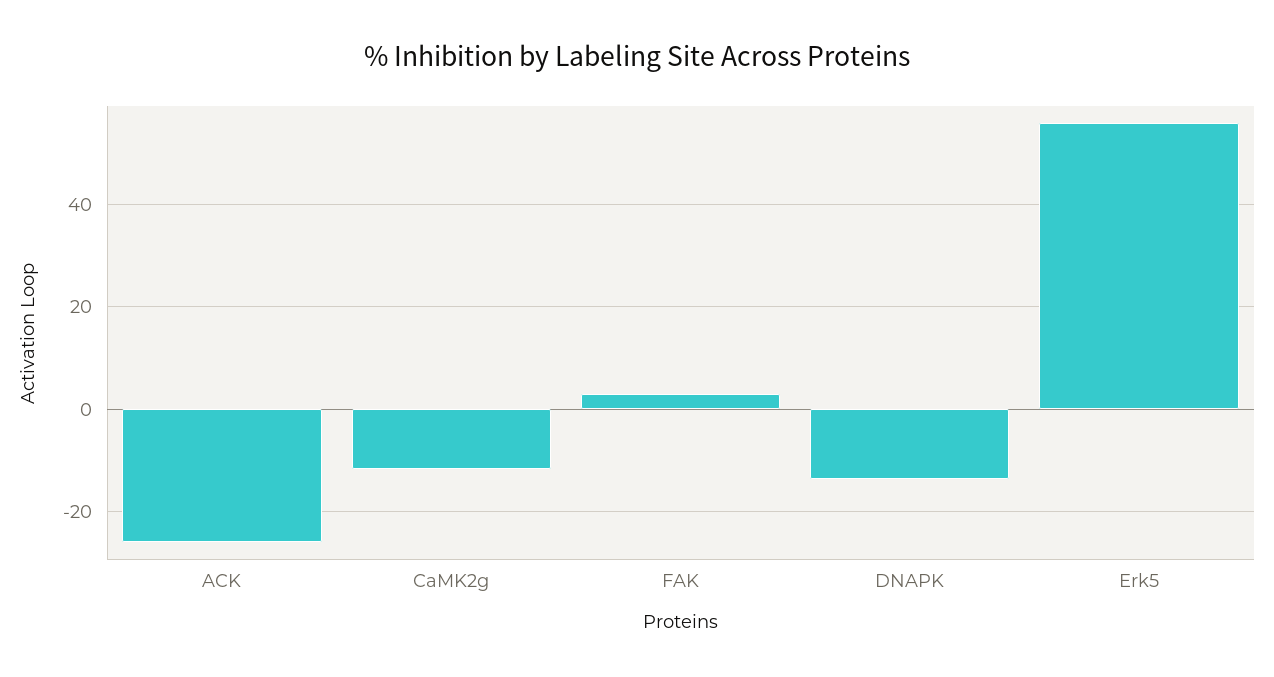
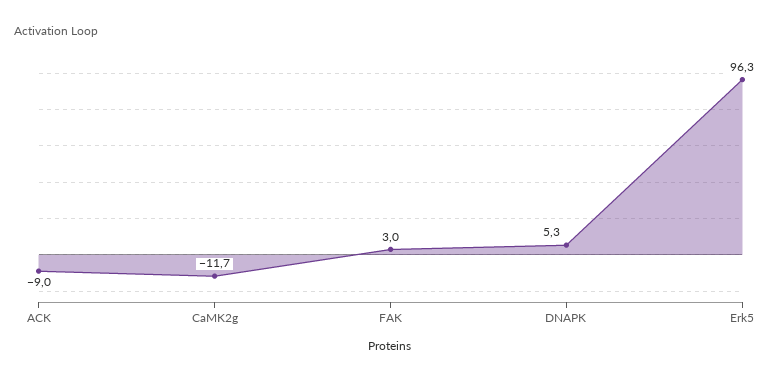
  {
-   "ACK": -26,
+   "ACK": -9,
    "CaMK2g": -11.7,
    "FAK": 3,
-   "DNAPK": -14,
+   "DNAPK": 5.3,
-   "Erk5": 56
+   "Erk5": 96.3
  }

